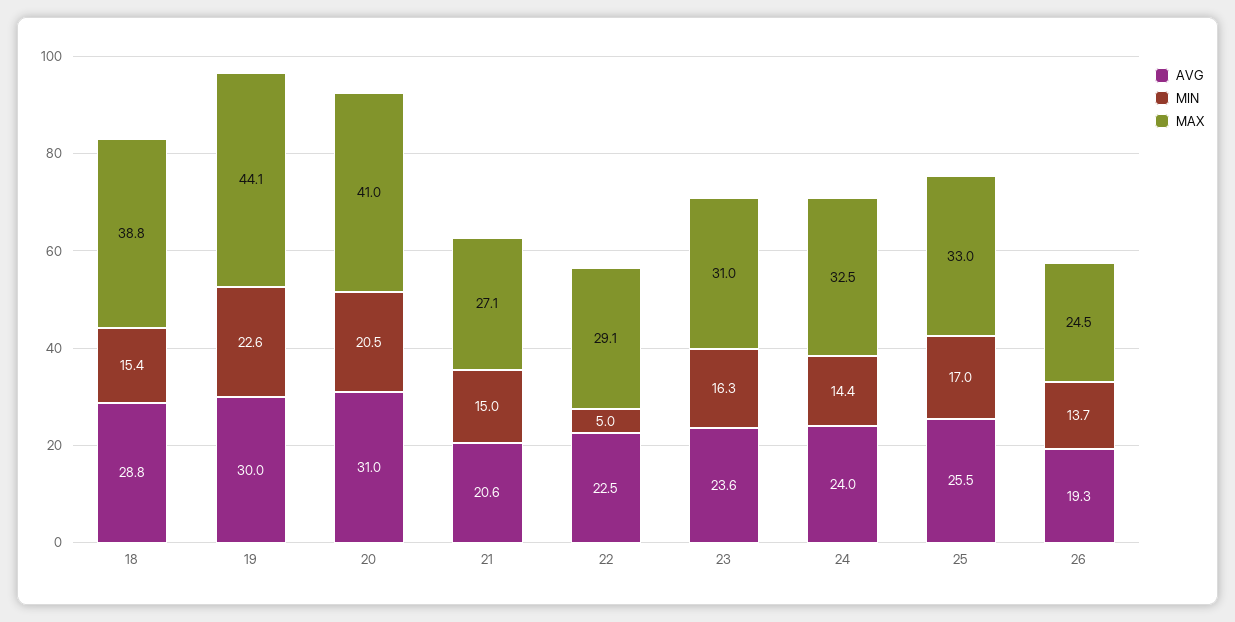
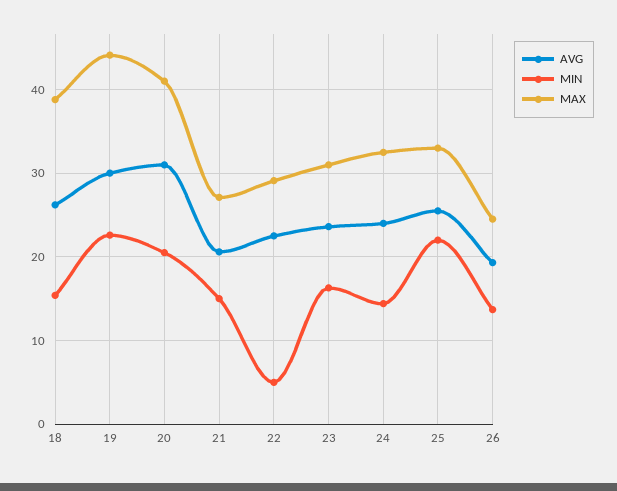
  {
    "AVG": {
-     "18": 28.8,
+     "18": 26,
      "19": 30,
      "20": 31,
      "21": 20.6,
      "22": 22.5,
      "23": 23.6,
      "24": 24,
      "25": 25.5,
      "26": 19.3
    },
    "MIN": {
      "18": 15.4,
      "19": 22.6,
      "20": 20.5,
      "21": 15,
      "22": 5,
      "23": 16.3,
      "24": 14.4,
-     "25": 17,
+     "25": 22,
      "26": 13.7
    },
    "MAX": {
      "18": 38.8,
      "19": 44.1,
      "20": 41,
      "21": 27.1,
      "22": 29.1,
      "23": 31,
      "24": 32.5,
      "25": 33,
      "26": 24.5
    }
  }

